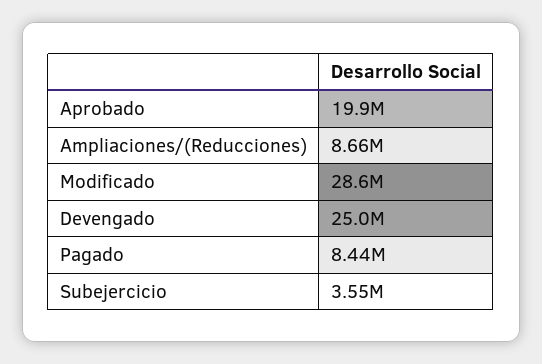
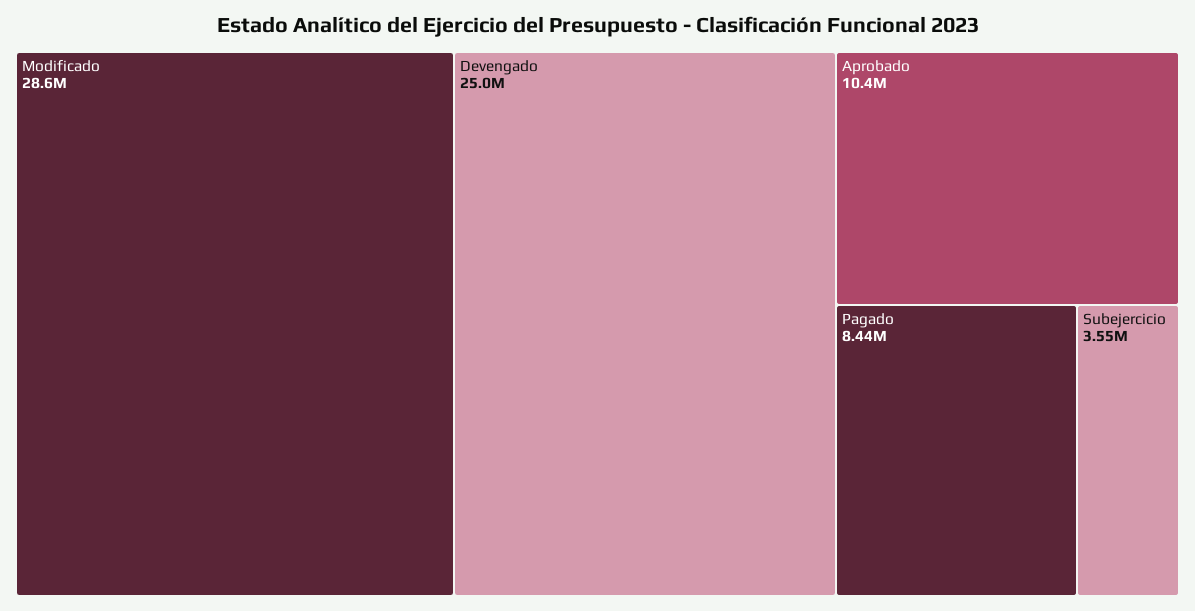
  {
-   "Aprobado": 19900000,
+   "Aprobado": 10400000,
-   "Ampliaciones/(Reducciones)": 8660000,
    "Modificado": 28600000,
    "Devengado": 25000000,
    "Pagado": 8440000,
    "Subejercicio": 3550000
  }

